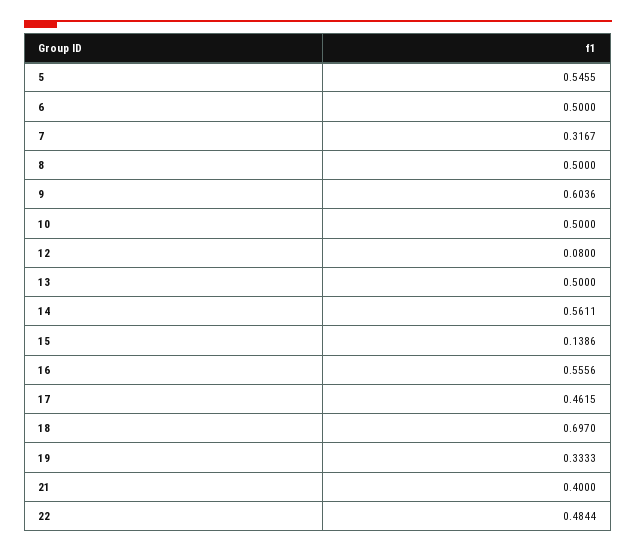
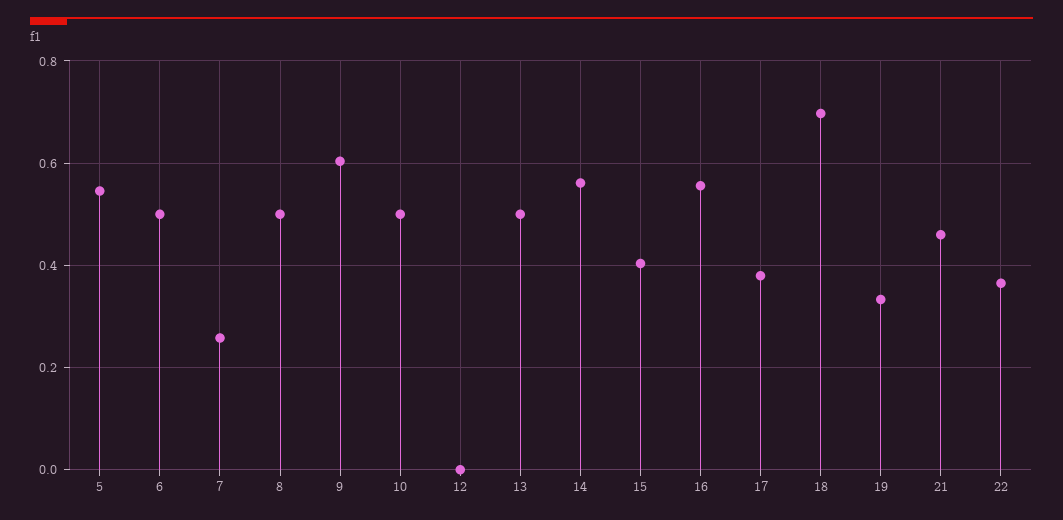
  {
    "5": 0.5455,
    "6": 0.5,
-   "7": 0.3167,
+   "7": 0.26,
    "8": 0.5,
    "9": 0.6036,
    "10": 0.5,
-   "12": 0.08,
+   "12": 0,
    "13": 0.5,
    "14": 0.5611,
-   "15": 0.1386,
+   "15": 0.4,
    "16": 0.5556,
-   "17": 0.4615,
+   "17": 0.38,
    "18": 0.697,
    "19": 0.3333,
-   "21": 0.4,
+   "21": 0.46,
-   "22": 0.4844
+   "22": 0.36
  }

